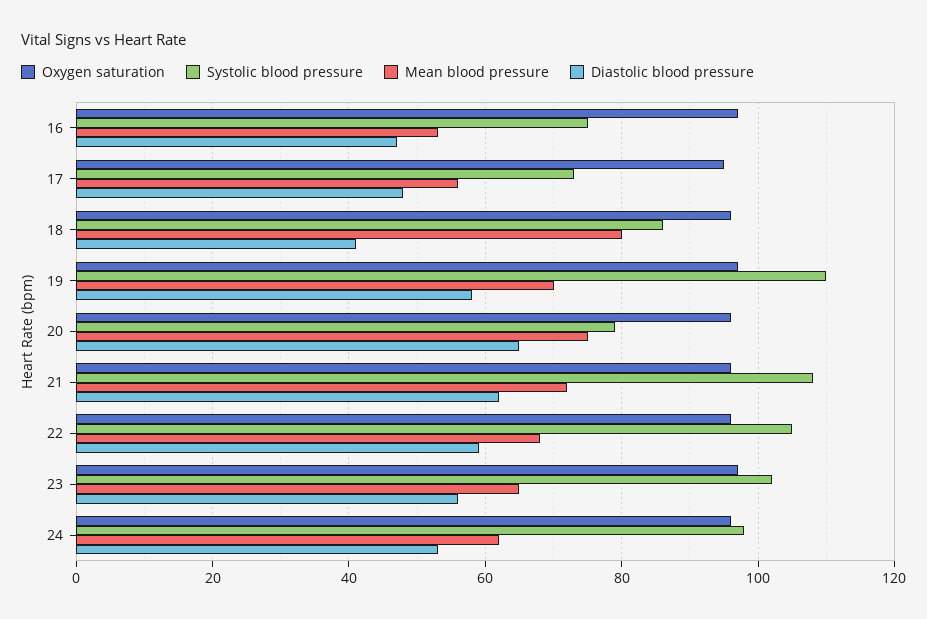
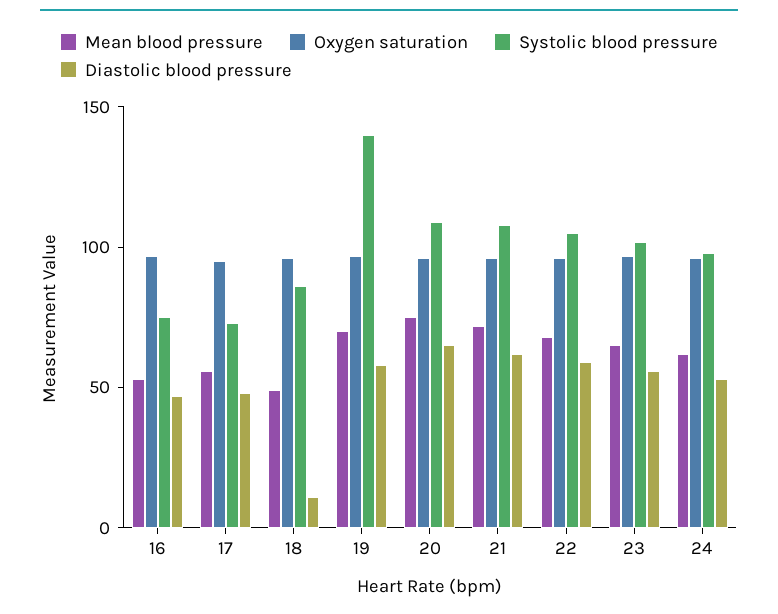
  {
    "Oxygen saturation": {
      "16": 95,
      "17": 95,
      "18": 95,
      "19": 95,
      "20": 95,
      "21": 95,
      "22": 95,
      "23": 95,
      "24": 95
    },
    "Systolic blood pressure": {
      "16": 75,
      "17": 75,
      "18": 85,
-     "19": 110,
+     "19": 140,
-     "20": 80,
+     "20": 110,
      "21": 110,
      "22": 105,
      "23": 100,
      "24": 100
    },
    "Mean blood pressure": {
      "16": 55,
      "17": 55,
-     "18": 80,
+     "18": 50,
      "19": 70,
      "20": 75,
      "21": 70,
      "22": 70,
      "23": 65,
      "24": 60
    },
    "Diastolic blood pressure": {
      "16": 45,
      "17": 50,
-     "18": 40,
+     "18": 10,
      "19": 60,
      "20": 65,
      "21": 60,
      "22": 60,
      "23": 55,
      "24": 55
    }
  }

